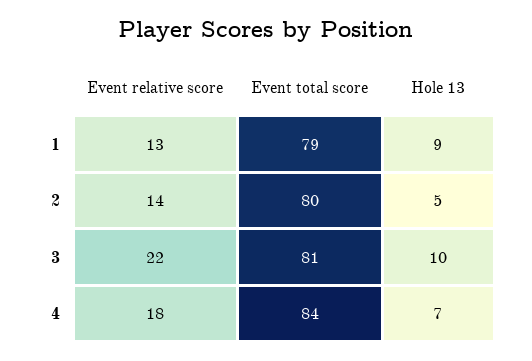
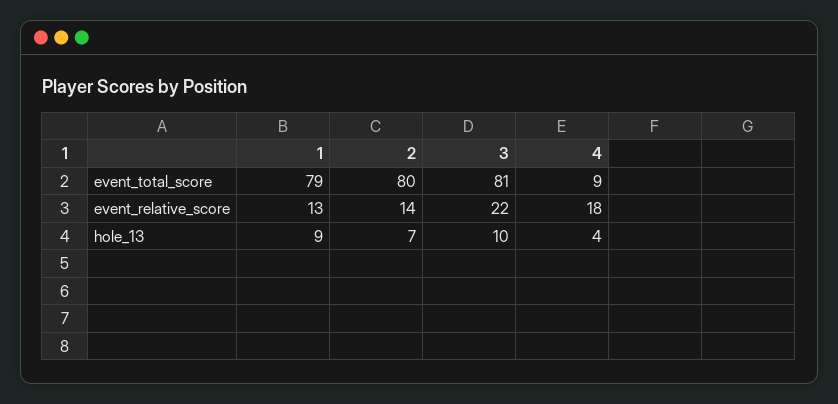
  {
    "Event relative score": {
      "1": 13,
      "2": 14,
      "3": 22,
      "4": 18
    },
    "Event total score": {
      "1": 79,
      "2": 80,
      "3": 81,
-     "4": 84
+     "4": 9
    },
    "Hole 13": {
      "1": 9,
-     "2": 5,
+     "2": 7,
      "3": 10,
-     "4": 7
+     "4": 4
    }
  }

